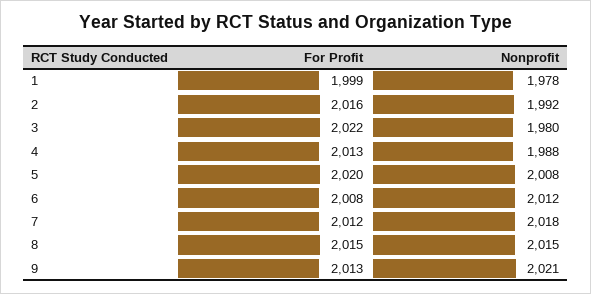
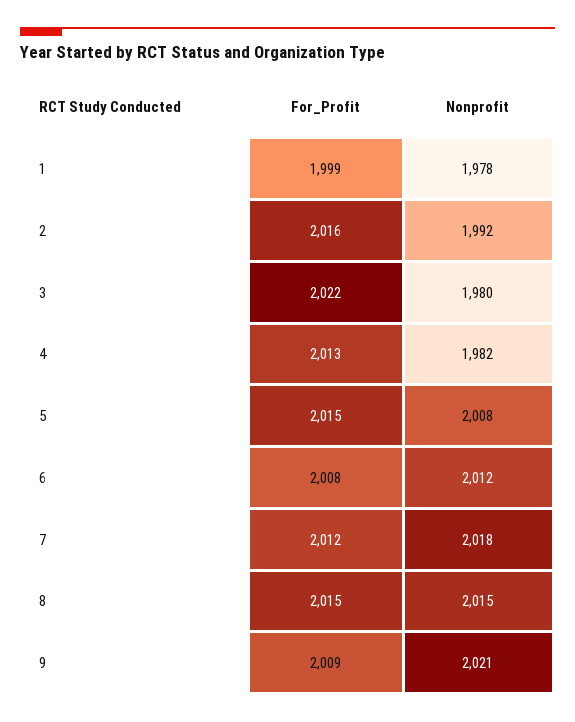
  {
    "For Profit": {
      "1": 1999,
      "2": 2016,
      "3": 2022,
      "4": 2013,
-     "5": 2020,
+     "5": 2015,
      "6": 2008,
      "7": 2012,
      "8": 2015,
-     "9": 2013
+     "9": 2009
    },
    "Nonprofit": {
      "1": 1978,
      "2": 1992,
      "3": 1980,
-     "4": 1988,
+     "4": 1982,
      "5": 2008,
      "6": 2012,
      "7": 2018,
      "8": 2015,
      "9": 2021
    }
  }

